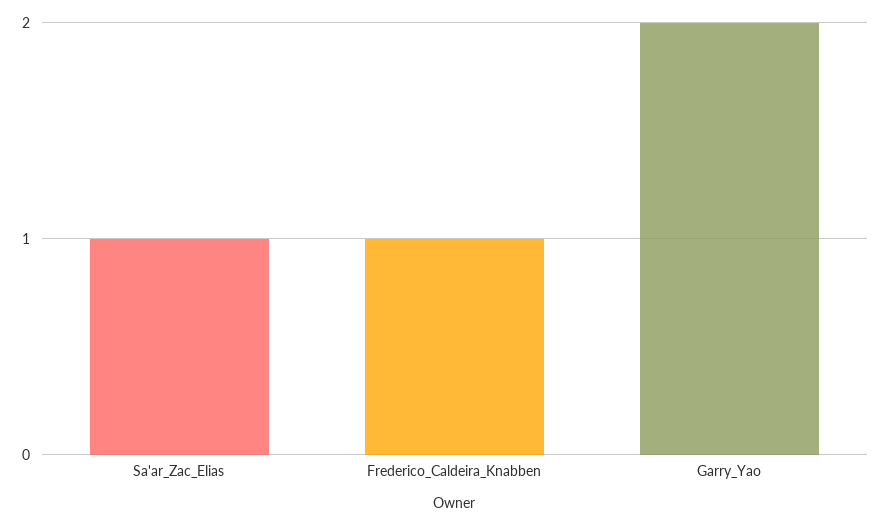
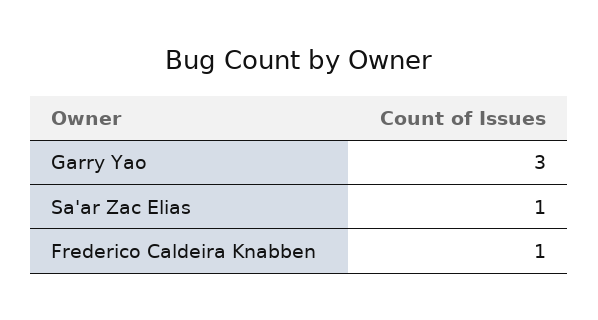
  {
    "Sa'ar_Zac_Elias": 1,
    "Frederico_Caldeira_Knabben": 1,
-   "Garry_Yao": 2
+   "Garry_Yao": 3
  }

